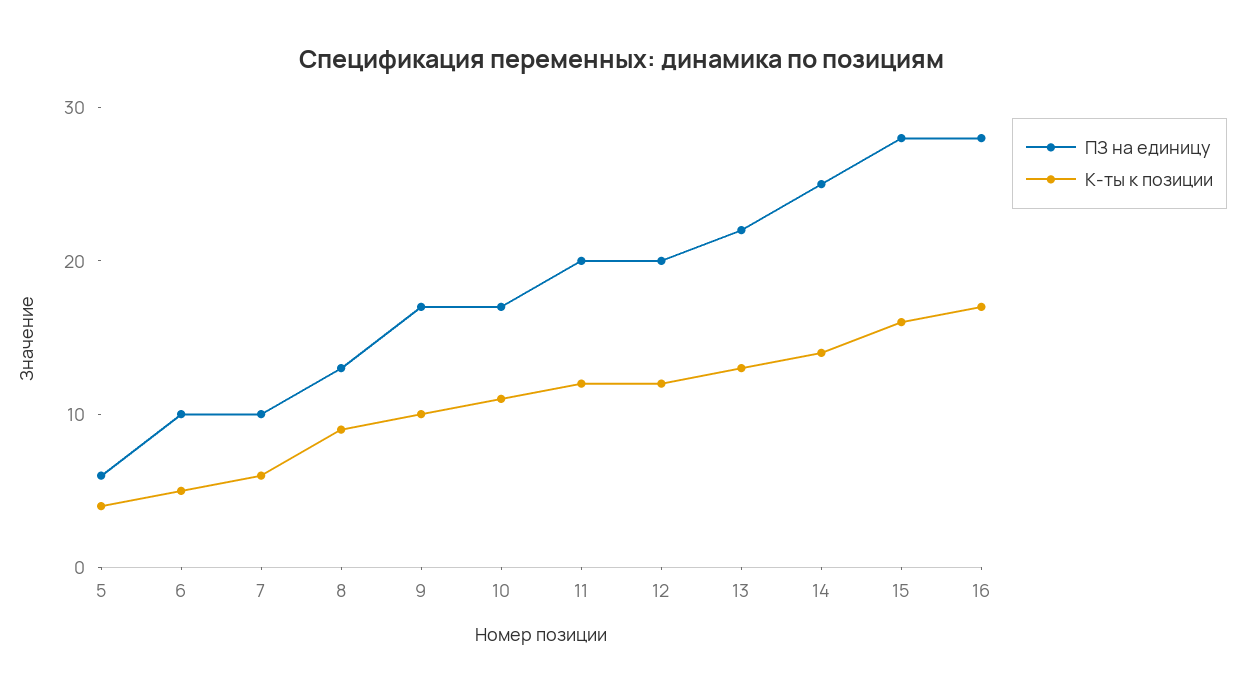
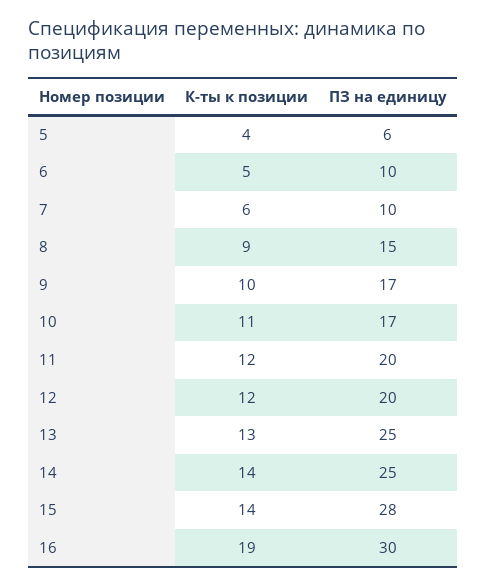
  {
    "ПЗ на единицу": {
      "5": 6,
      "6": 10,
      "7": 10,
-     "8": 13,
+     "8": 15,
      "9": 17,
      "10": 17,
      "11": 20,
      "12": 20,
-     "13": 22,
+     "13": 25,
      "14": 25,
      "15": 28,
-     "16": 28
+     "16": 30
    },
    "К-ты к позиции": {
      "5": 4,
      "6": 5,
      "7": 6,
      "8": 9,
      "9": 10,
      "10": 11,
      "11": 12,
      "12": 12,
      "13": 13,
      "14": 14,
-     "15": 16,
+     "15": 14,
-     "16": 17
+     "16": 19
    }
  }

